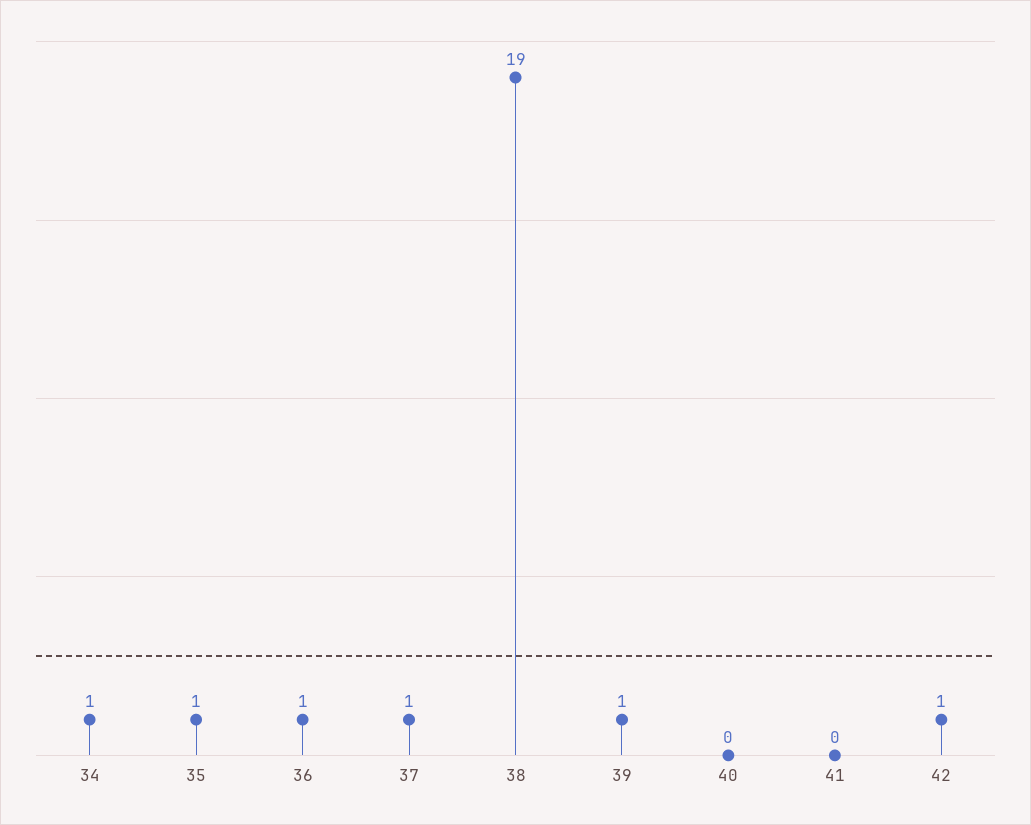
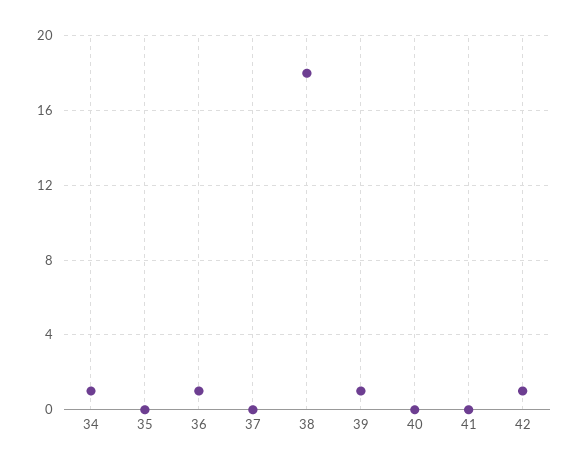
  {
    "34": 1,
-   "35": 1,
+   "35": 0,
    "36": 1,
-   "37": 1,
+   "37": 0,
-   "38": 19,
+   "38": 18,
    "39": 1,
    "40": 0,
    "41": 0,
    "42": 1
  }

